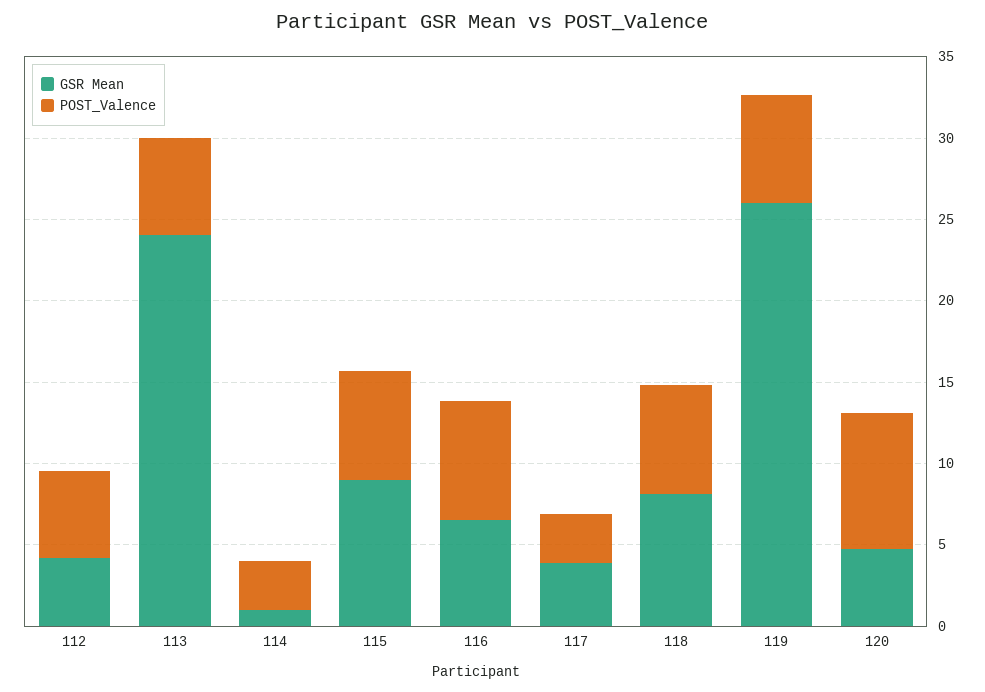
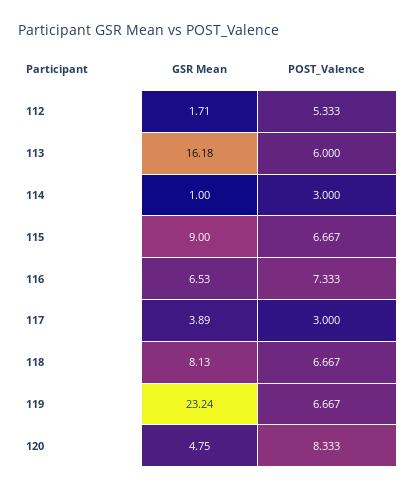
  {
    "GSR Mean": {
-     "112": 4,
+     "112": 1.71,
-     "113": 24,
+     "113": 16.18,
      "114": 1,
      "115": 9,
      "116": 6.53,
      "117": 3.89,
      "118": 8.13,
-     "119": 26,
+     "119": 23.24,
      "120": 4.75
    },
    "POST_Valence": {
      "112": 5.333,
      "113": 6,
      "114": 3,
      "115": 6.667,
      "116": 7.333,
      "117": 3,
      "118": 6.667,
      "119": 6.667,
      "120": 8.333
    }
  }

